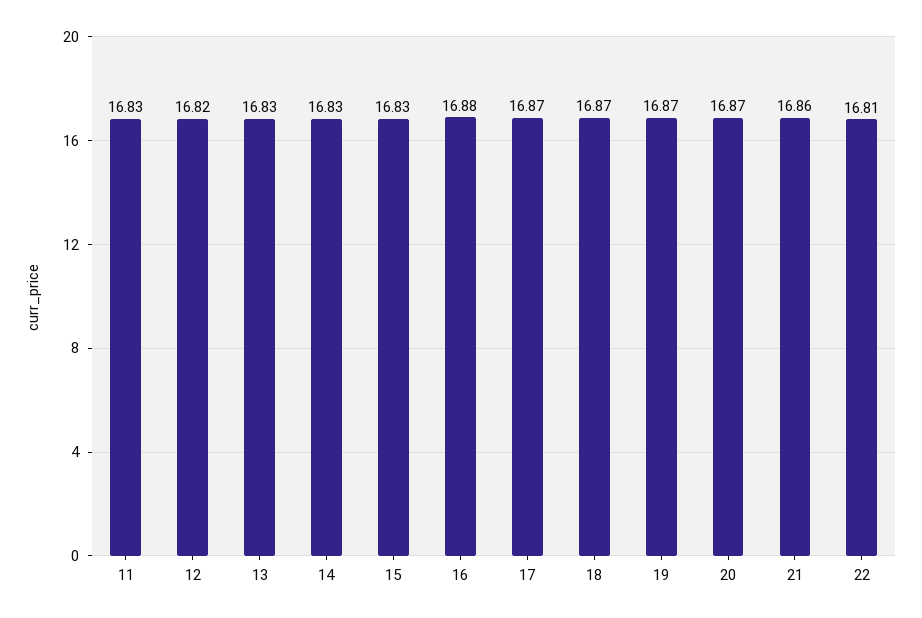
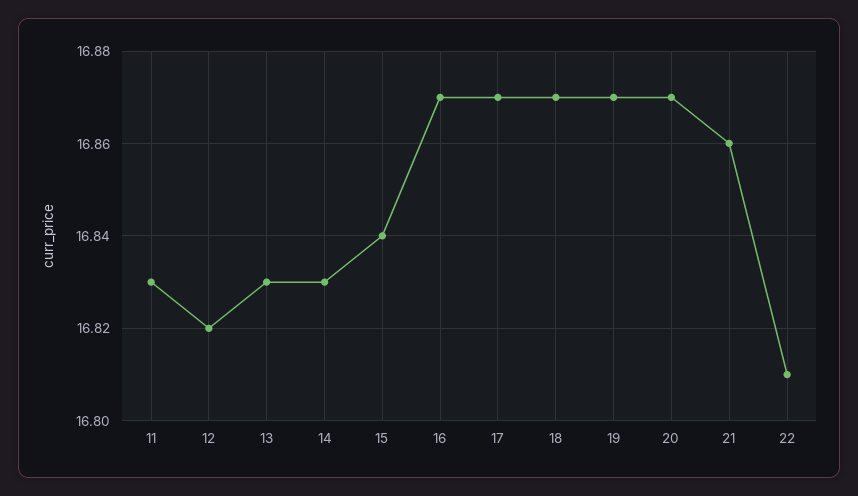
  {
    "11": 16.83,
    "12": 16.82,
    "13": 16.83,
    "14": 16.83,
-   "15": 16.83,
+   "15": 16.84,
-   "16": 16.88,
+   "16": 16.87,
    "17": 16.87,
    "18": 16.87,
    "19": 16.87,
    "20": 16.87,
    "21": 16.86,
    "22": 16.81
  }

